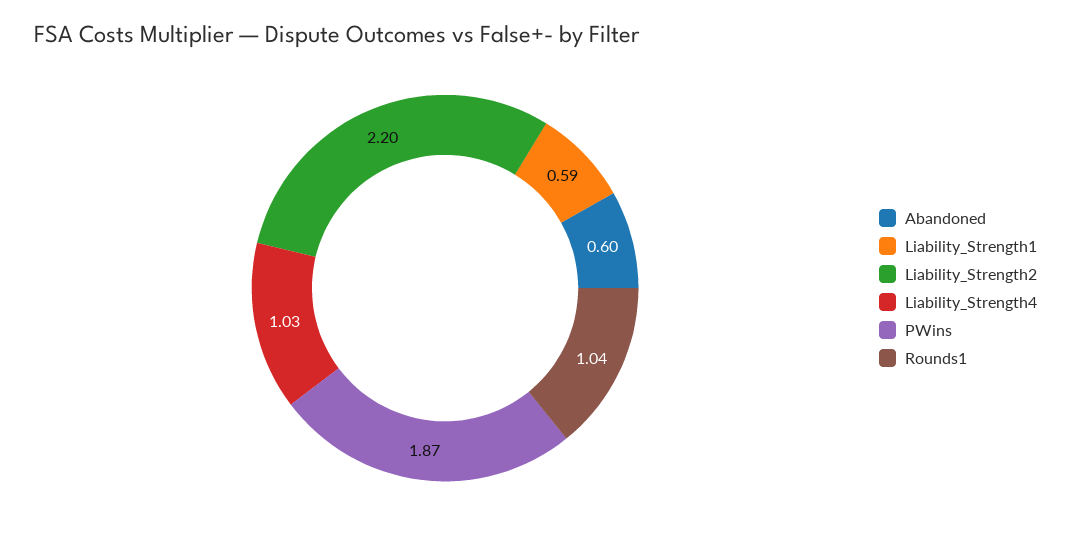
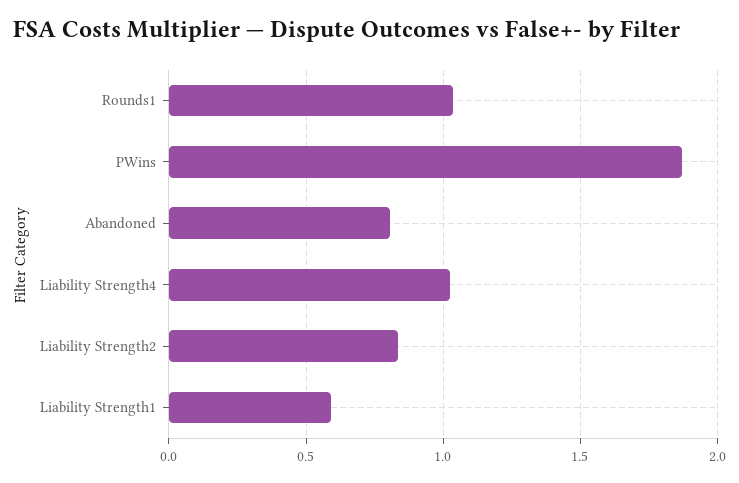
  {
-   "Abandoned": 0.6,
+   "Abandoned": 0.8,
    "Liability_Strength1": 0.59,
-   "Liability_Strength2": 2.2,
+   "Liability_Strength2": 0.85,
    "Liability_Strength4": 1.03,
    "PWins": 1.87,
    "Rounds1": 1.04
  }

